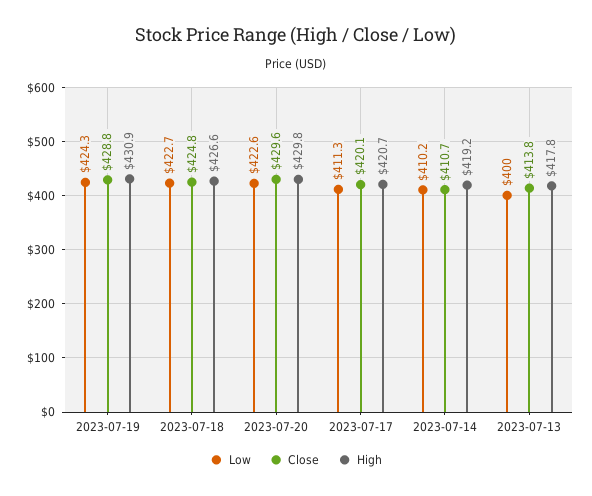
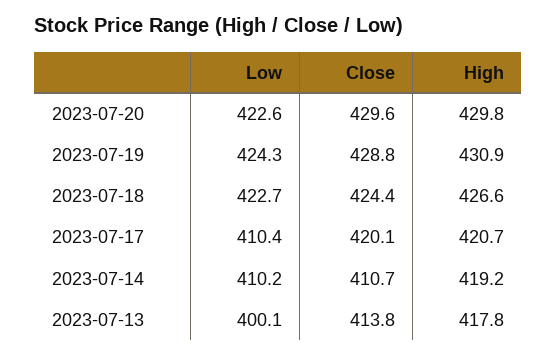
  {
    "Low": {
      "2023-07-19": 424.3,
      "2023-07-18": 422.7,
      "2023-07-20": 422.6,
-     "2023-07-17": 411.3,
+     "2023-07-17": 410.4,
      "2023-07-14": 410.2,
-     "2023-07-13": 400
+     "2023-07-13": 400.1
    },
    "Close": {
      "2023-07-19": 428.8,
-     "2023-07-18": 424.8,
+     "2023-07-18": 424.4,
      "2023-07-20": 429.6,
      "2023-07-17": 420.1,
      "2023-07-14": 410.7,
      "2023-07-13": 413.8
    },
    "High": {
      "2023-07-19": 430.9,
      "2023-07-18": 426.6,
      "2023-07-20": 429.8,
      "2023-07-17": 420.7,
      "2023-07-14": 419.2,
      "2023-07-13": 417.8
    }
  }

